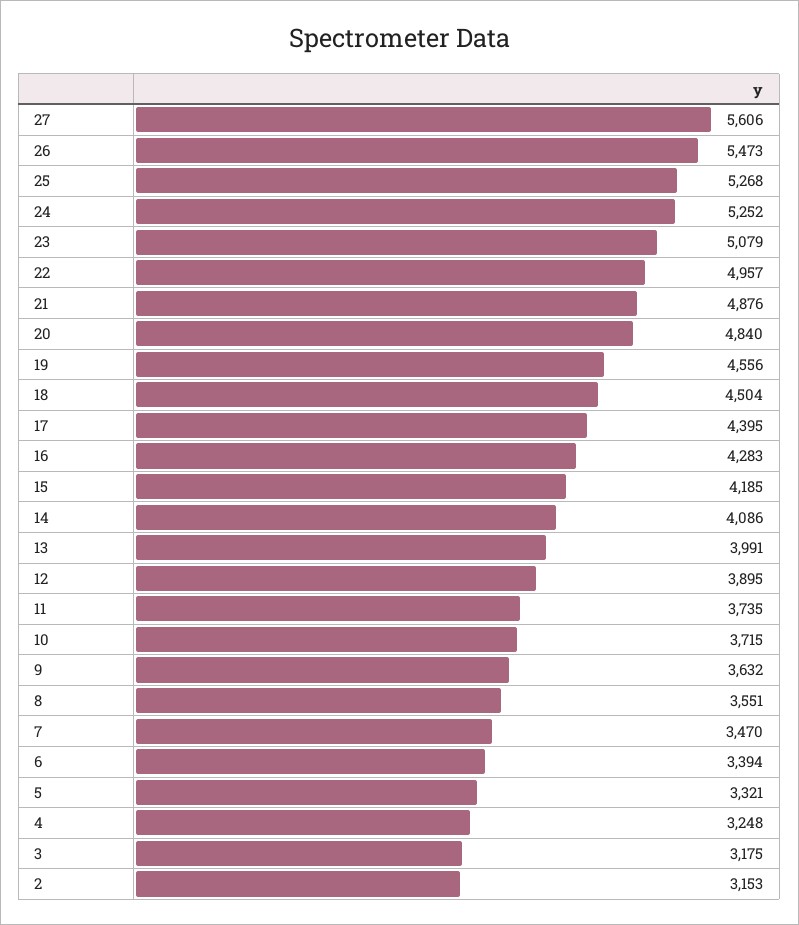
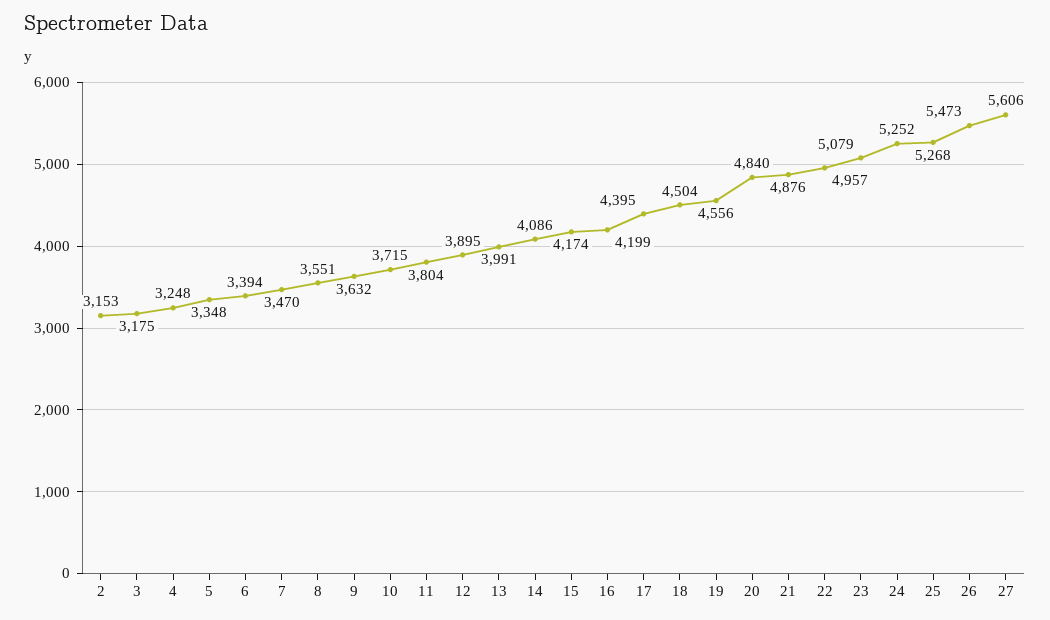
  {
    "27": 5606,
    "26": 5473,
    "25": 5268,
    "24": 5252,
    "23": 5079,
    "22": 4957,
    "21": 4876,
    "20": 4840,
    "19": 4556,
    "18": 4504,
    "17": 4395,
-   "16": 4283,
+   "16": 4199,
-   "15": 4185,
+   "15": 4174,
    "14": 4086,
    "13": 3991,
    "12": 3895,
-   "11": 3735,
+   "11": 3804,
    "10": 3715,
    "9": 3632,
    "8": 3551,
    "7": 3470,
    "6": 3394,
-   "5": 3321,
+   "5": 3348,
    "4": 3248,
    "3": 3175,
    "2": 3153
  }

